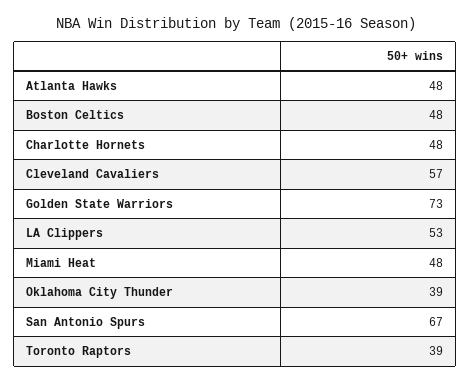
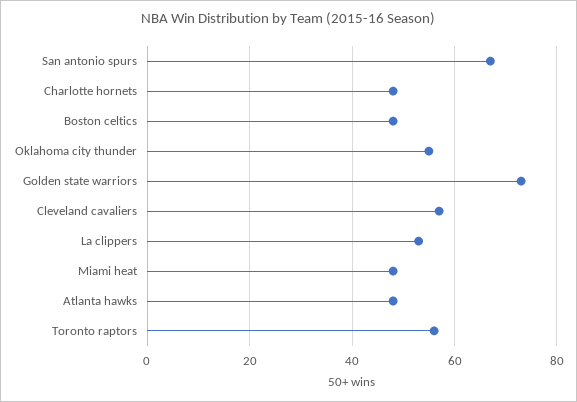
  {
    "Atlanta Hawks": 48,
    "Boston Celtics": 48,
    "Charlotte Hornets": 48,
    "Cleveland Cavaliers": 57,
    "Golden State Warriors": 73,
    "LA Clippers": 53,
    "Miami Heat": 48,
-   "Oklahoma City Thunder": 39,
+   "Oklahoma City Thunder": 55,
    "San Antonio Spurs": 67,
-   "Toronto Raptors": 39
+   "Toronto Raptors": 55
  }

